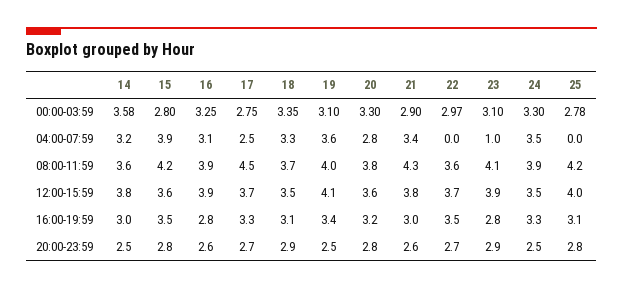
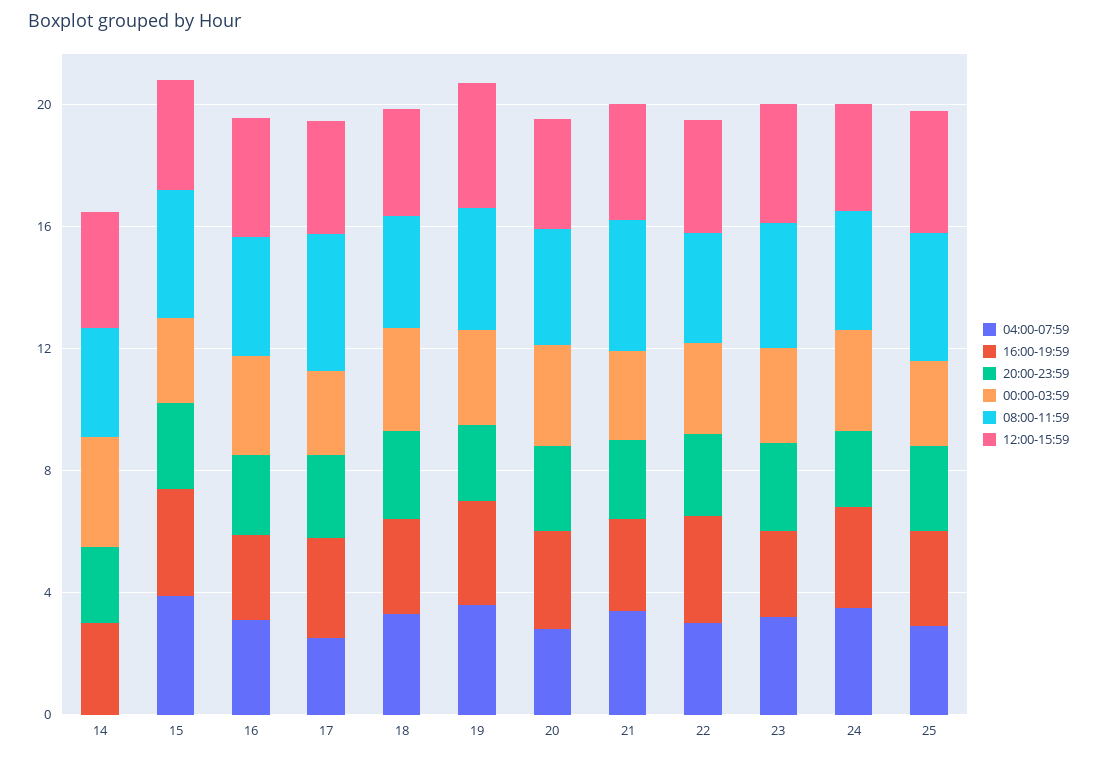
  {
    "00:00-03:59": {
      "14": 3.58,
      "15": 2.8,
      "16": 3.25,
      "17": 2.75,
      "18": 3.35,
      "19": 3.1,
      "20": 3.3,
      "21": 2.9,
      "22": 2.97,
      "23": 3.1,
      "24": 3.3,
      "25": 2.78
    },
    "04:00-07:59": {
-     "14": 3.2,
+     "14": 0,
      "15": 3.9,
      "16": 3.1,
      "17": 2.5,
      "18": 3.3,
      "19": 3.6,
      "20": 2.8,
      "21": 3.4,
-     "22": 0,
+     "22": 3,
-     "23": 1,
+     "23": 3,
      "24": 3.5,
-     "25": 0
+     "25": 3
    },
    "08:00-11:59": {
      "14": 3.6,
      "15": 4.2,
      "16": 3.9,
      "17": 4.5,
      "18": 3.7,
      "19": 4,
      "20": 3.8,
      "21": 4.3,
      "22": 3.6,
      "23": 4.1,
      "24": 3.9,
      "25": 4.2
    },
    "12:00-15:59": {
      "14": 3.8,
      "15": 3.6,
      "16": 3.9,
      "17": 3.7,
      "18": 3.5,
      "19": 4.1,
      "20": 3.6,
      "21": 3.8,
      "22": 3.7,
      "23": 3.9,
      "24": 3.5,
      "25": 4
    },
    "16:00-19:59": {
      "14": 3,
      "15": 3.5,
      "16": 2.8,
      "17": 3.3,
      "18": 3.1,
      "19": 3.4,
      "20": 3.2,
      "21": 3,
      "22": 3.5,
      "23": 2.8,
      "24": 3.3,
      "25": 3.1
    },
    "20:00-23:59": {
      "14": 2.5,
      "15": 2.8,
      "16": 2.6,
      "17": 2.7,
      "18": 2.9,
      "19": 2.5,
      "20": 2.8,
      "21": 2.6,
      "22": 2.7,
      "23": 2.9,
      "24": 2.5,
      "25": 2.8
    }
  }

